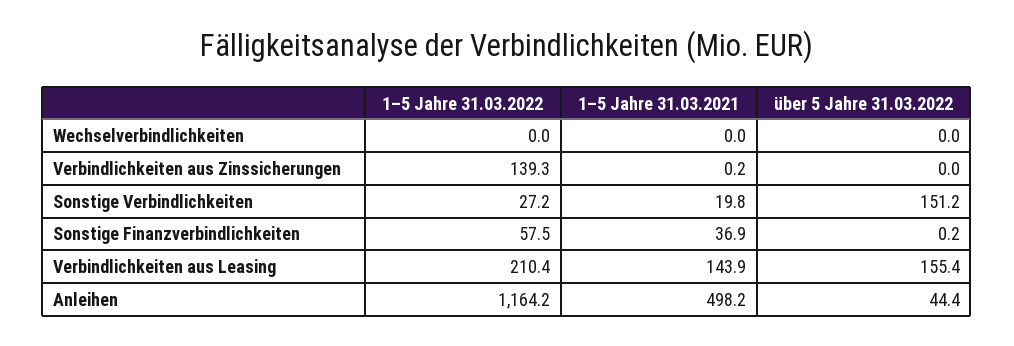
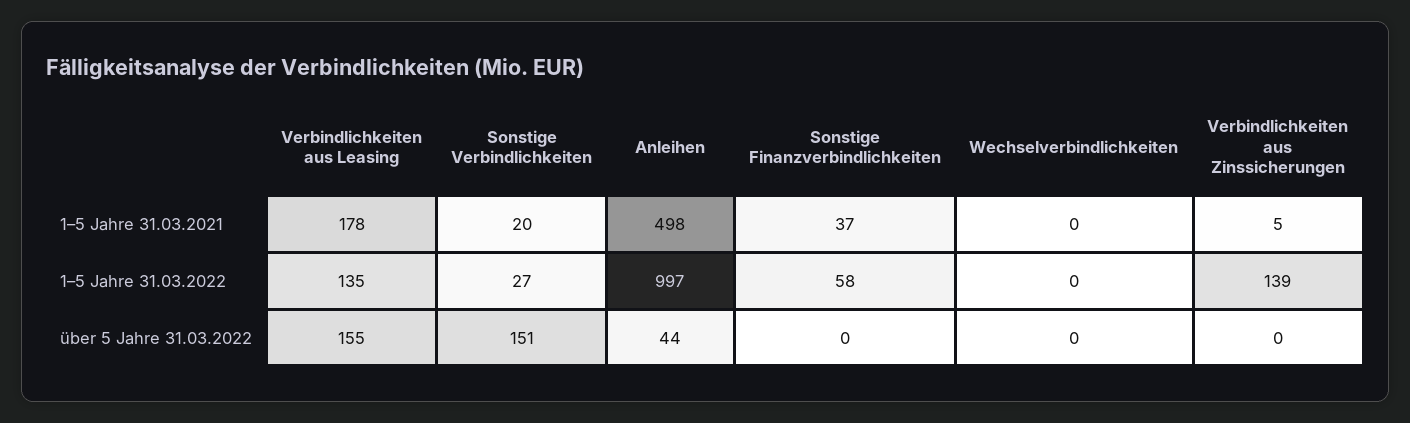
  {
    "1–5 Jahre 31.03.2022": {
      "Wechselverbindlichkeiten": 0,
      "Verbindlichkeiten aus Zinssicherungen": 139.3,
      "Sonstige Verbindlichkeiten": 27.2,
      "Sonstige Finanzverbindlichkeiten": 57.5,
-     "Verbindlichkeiten aus Leasing": 210.4,
+     "Verbindlichkeiten aus Leasing": 135,
-     "Anleihen": 1164.2
+     "Anleihen": 997
    },
    "1–5 Jahre 31.03.2021": {
      "Wechselverbindlichkeiten": 0,
-     "Verbindlichkeiten aus Zinssicherungen": 0.2,
+     "Verbindlichkeiten aus Zinssicherungen": 5,
      "Sonstige Verbindlichkeiten": 19.8,
      "Sonstige Finanzverbindlichkeiten": 36.9,
-     "Verbindlichkeiten aus Leasing": 143.9,
+     "Verbindlichkeiten aus Leasing": 178,
      "Anleihen": 498.2
    },
    "über 5 Jahre 31.03.2022": {
      "Wechselverbindlichkeiten": 0,
      "Verbindlichkeiten aus Zinssicherungen": 0,
      "Sonstige Verbindlichkeiten": 151.2,
      "Sonstige Finanzverbindlichkeiten": 0.2,
      "Verbindlichkeiten aus Leasing": 155.4,
      "Anleihen": 44.4
    }
  }

